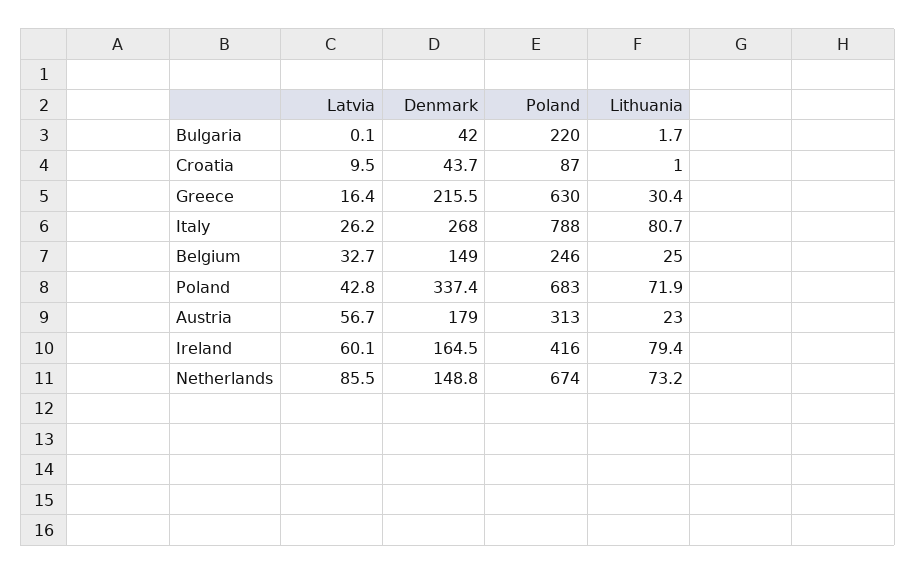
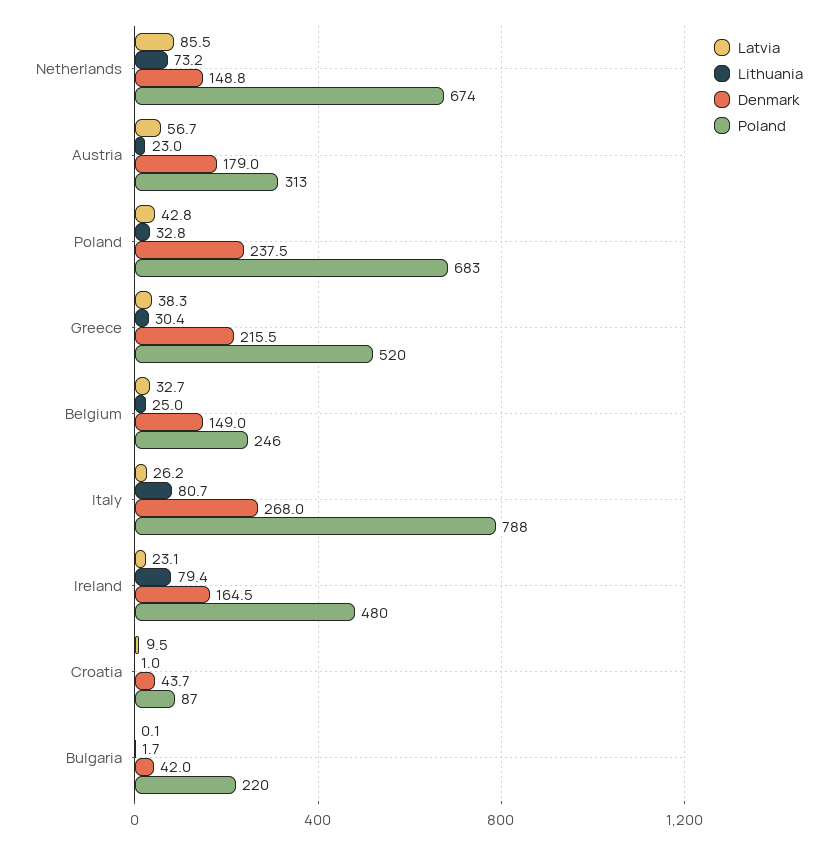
  {
    "Latvia": {
      "Bulgaria": 0.1,
      "Croatia": 9.5,
-     "Greece": 16.4,
+     "Greece": 38.3,
      "Italy": 26.2,
      "Belgium": 32.7,
      "Poland": 42.8,
      "Austria": 56.7,
-     "Ireland": 60.1,
+     "Ireland": 23.1,
      "Netherlands": 85.5
    },
    "Denmark": {
      "Bulgaria": 42,
      "Croatia": 43.7,
      "Greece": 215.5,
      "Italy": 268,
      "Belgium": 149,
-     "Poland": 337.4,
+     "Poland": 237.5,
      "Austria": 179,
      "Ireland": 164.5,
      "Netherlands": 148.8
    },
    "Poland": {
      "Bulgaria": 220,
      "Croatia": 87,
-     "Greece": 630,
+     "Greece": 520,
      "Italy": 788,
      "Belgium": 246,
      "Poland": 683,
      "Austria": 313,
-     "Ireland": 416,
+     "Ireland": 480,
      "Netherlands": 674
    },
    "Lithuania": {
      "Bulgaria": 1.7,
      "Croatia": 1,
      "Greece": 30.4,
      "Italy": 80.7,
      "Belgium": 25,
-     "Poland": 71.9,
+     "Poland": 32.8,
      "Austria": 23,
      "Ireland": 79.4,
      "Netherlands": 73.2
    }
  }

